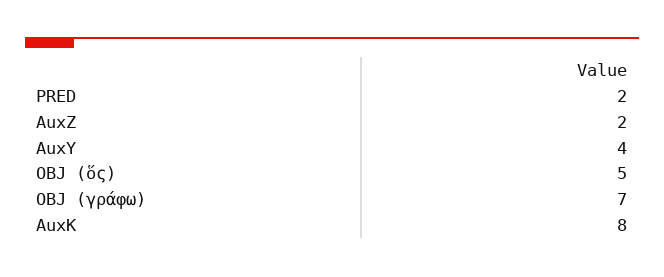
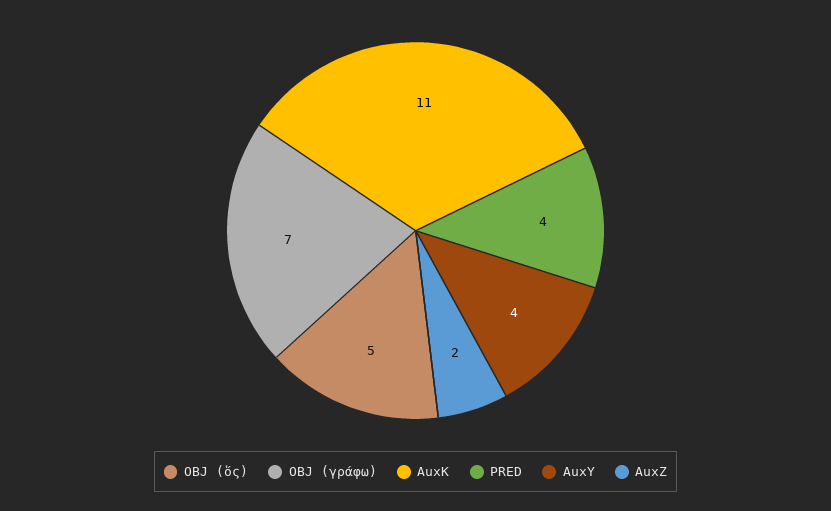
  {
-   "PRED": 2,
+   "PRED": 4,
    "AuxZ": 2,
    "AuxY": 4,
    "OBJ (ὅς)": 5,
    "OBJ (γράφω)": 7,
-   "AuxK": 8
+   "AuxK": 11
  }

